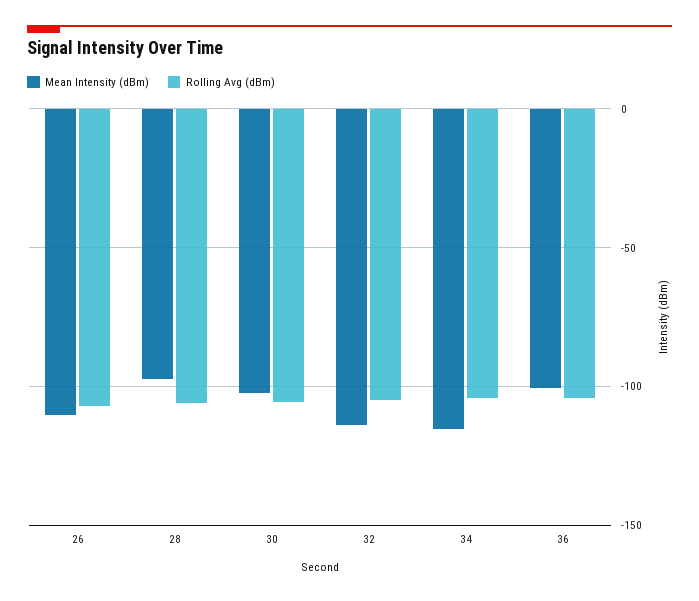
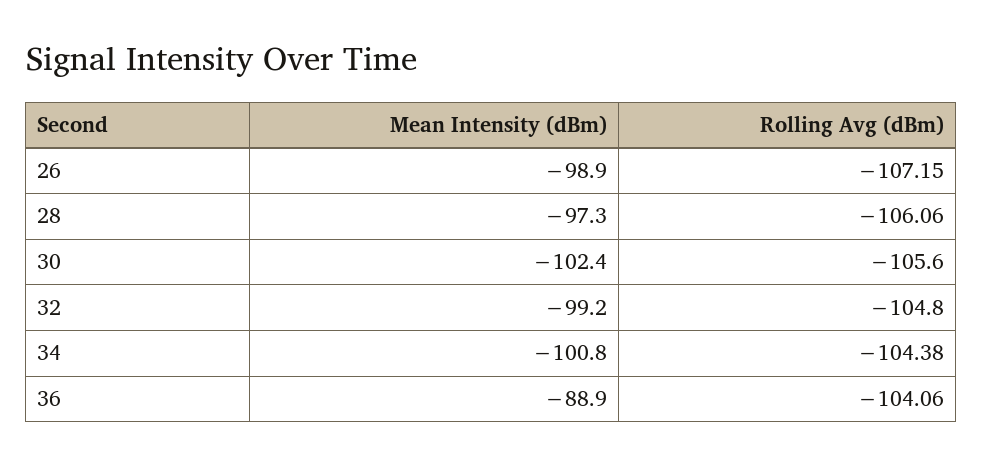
  {
    "Mean Intensity (dBm)": {
-     "26": -110,
+     "26": -98.9,
      "28": -97.3,
      "30": -102.4,
-     "32": -115,
+     "32": -99.2,
-     "34": -115,
+     "34": -100.8,
-     "36": -100
+     "36": -88.9
    },
    "Rolling Avg (dBm)": {
      "26": -107.15,
      "28": -106.06,
      "30": -105.6,
      "32": -104.8,
      "34": -104.38,
      "36": -104.06
    }
  }

